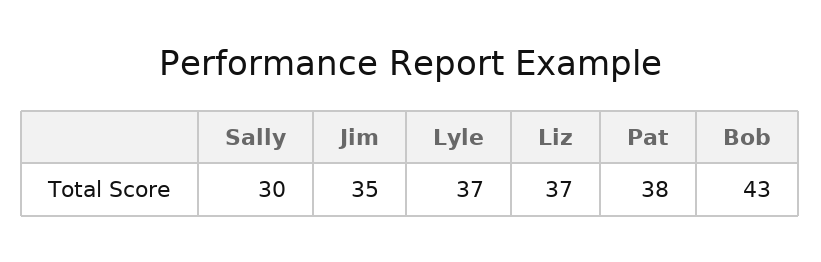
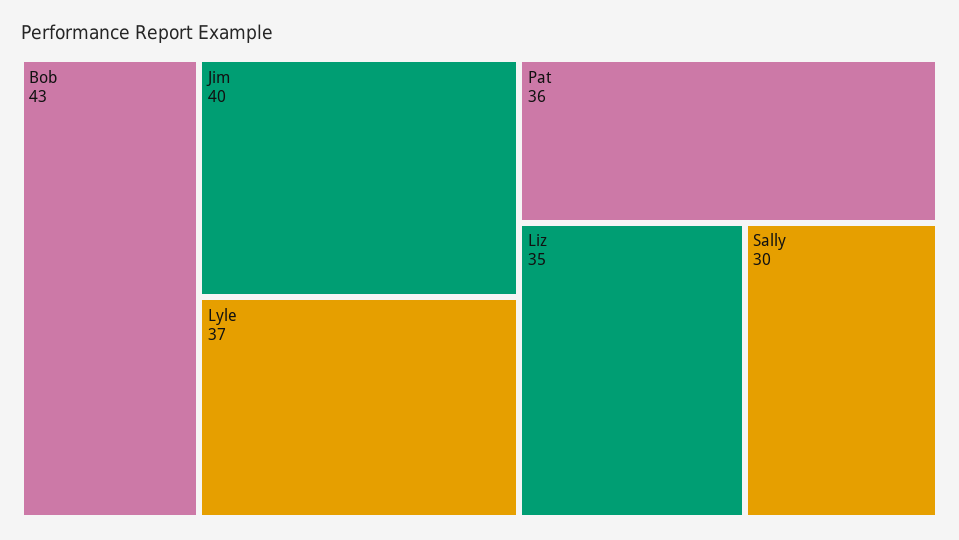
  {
    "Sally": 30,
-   "Jim": 35,
+   "Jim": 40,
    "Lyle": 37,
-   "Liz": 37,
+   "Liz": 35,
-   "Pat": 38,
+   "Pat": 36,
    "Bob": 43
  }

